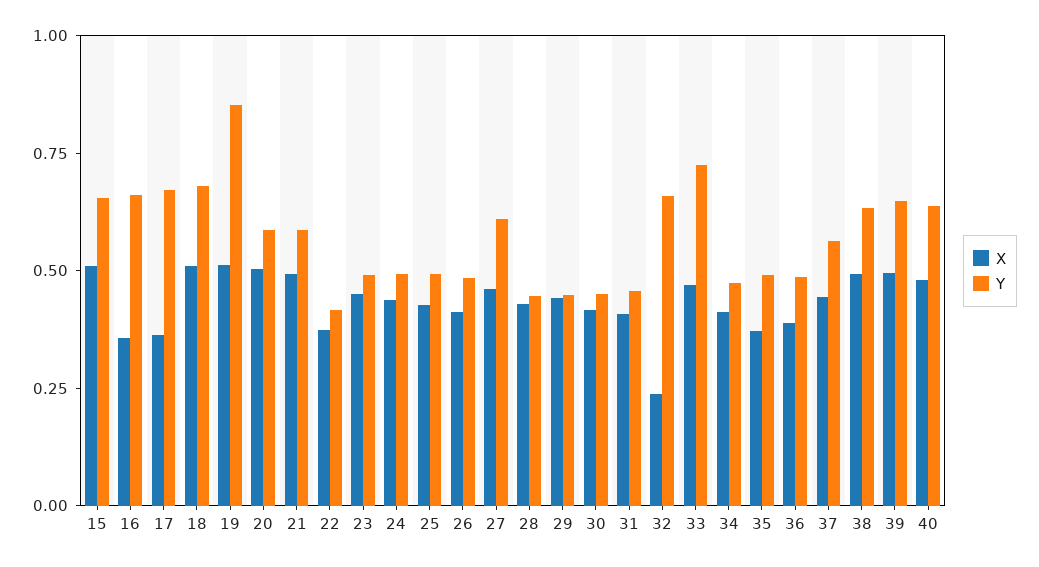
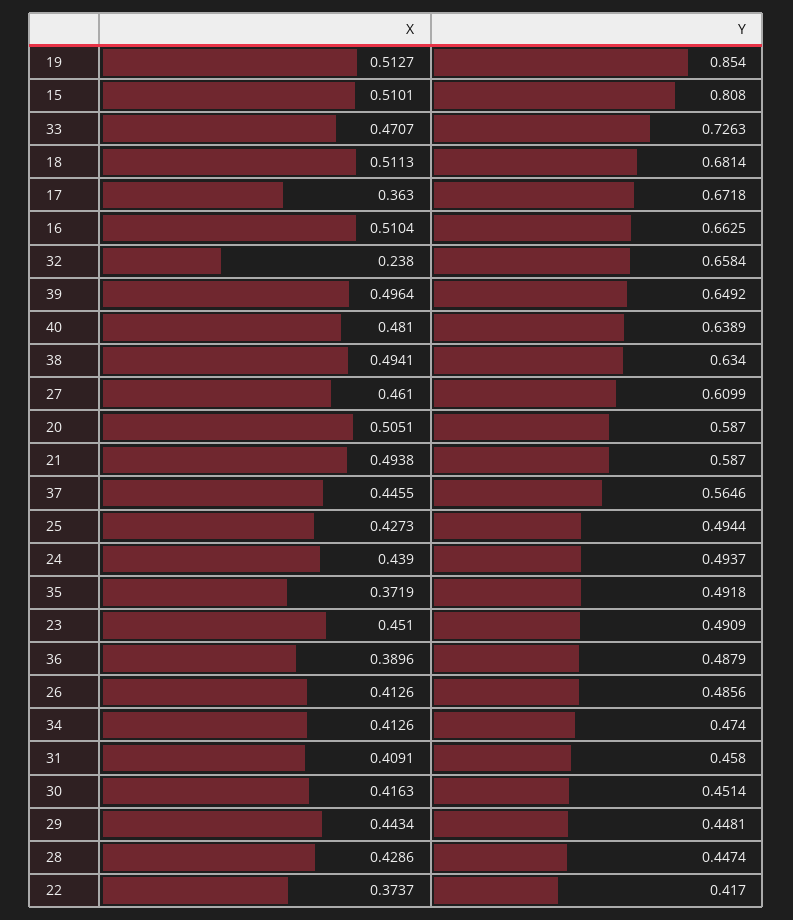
  {
    "X": {
      "15": 0.5101,
-     "16": 0.35,
+     "16": 0.5104,
      "17": 0.363,
      "18": 0.5113,
      "19": 0.5127,
      "20": 0.5051,
      "21": 0.4938,
      "22": 0.3737,
      "23": 0.451,
      "24": 0.439,
      "25": 0.4273,
      "26": 0.4126,
      "27": 0.461,
      "28": 0.4286,
      "29": 0.4434,
      "30": 0.4163,
      "31": 0.4091,
      "32": 0.238,
      "33": 0.4707,
      "34": 0.4126,
      "35": 0.3719,
      "36": 0.3896,
      "37": 0.4455,
      "38": 0.4941,
      "39": 0.4964,
      "40": 0.481
    },
    "Y": {
-     "15": 0.65,
+     "15": 0.808,
      "16": 0.6625,
      "17": 0.6718,
      "18": 0.6814,
      "19": 0.854,
      "20": 0.587,
      "21": 0.587,
      "22": 0.417,
      "23": 0.4909,
      "24": 0.4937,
      "25": 0.4944,
      "26": 0.4856,
      "27": 0.6099,
      "28": 0.4474,
      "29": 0.4481,
      "30": 0.4514,
      "31": 0.458,
      "32": 0.6584,
      "33": 0.7263,
      "34": 0.474,
      "35": 0.4918,
      "36": 0.4879,
      "37": 0.5646,
      "38": 0.634,
      "39": 0.6492,
      "40": 0.6389
    }
  }

